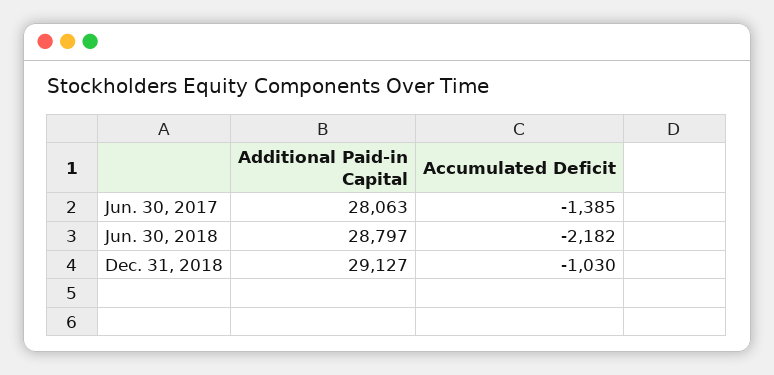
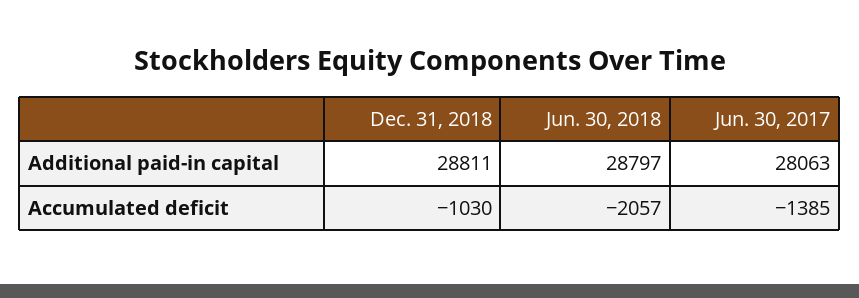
  {
    "Additional Paid-in Capital": {
      "Jun. 30, 2017": 28063,
      "Jun. 30, 2018": 28797,
-     "Dec. 31, 2018": 29127
+     "Dec. 31, 2018": 28811
    },
    "Accumulated Deficit": {
      "Jun. 30, 2017": -1385,
-     "Jun. 30, 2018": -2182,
+     "Jun. 30, 2018": -2057,
      "Dec. 31, 2018": -1030
    }
  }

